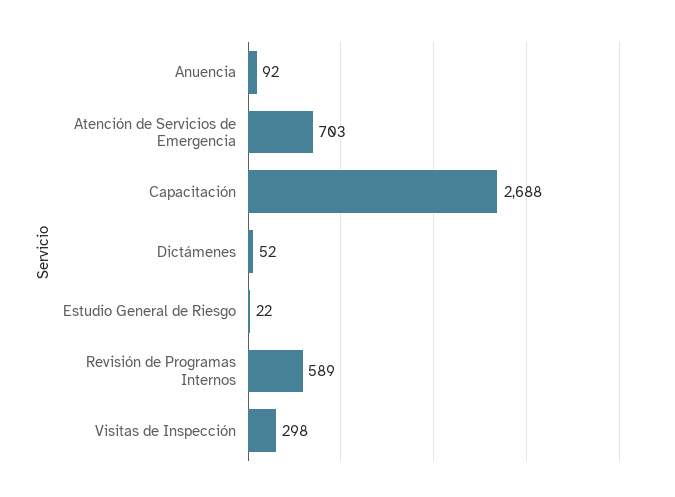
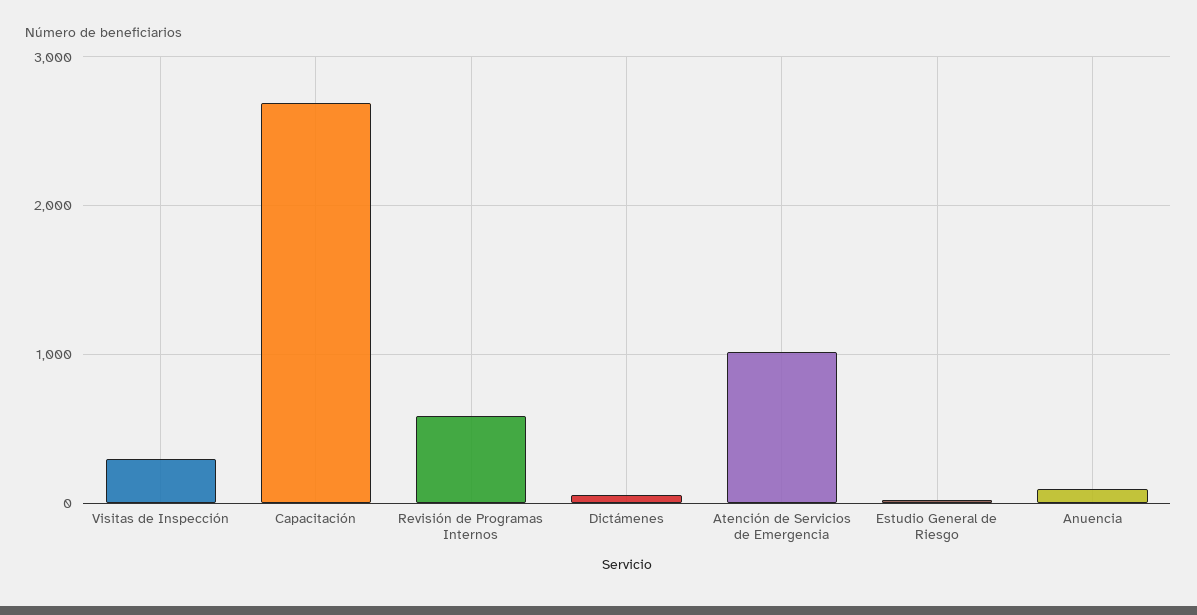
  {
    "Anuencia": 92,
-   "Atención de Servicios de Emergencia": 703,
+   "Atención de Servicios de Emergencia": 1000,
    "Capacitación": 2688,
    "Dictámenes": 52,
    "Estudio General de Riesgo": 22,
    "Revisión de Programas Internos": 589,
    "Visitas de Inspección": 298
  }

